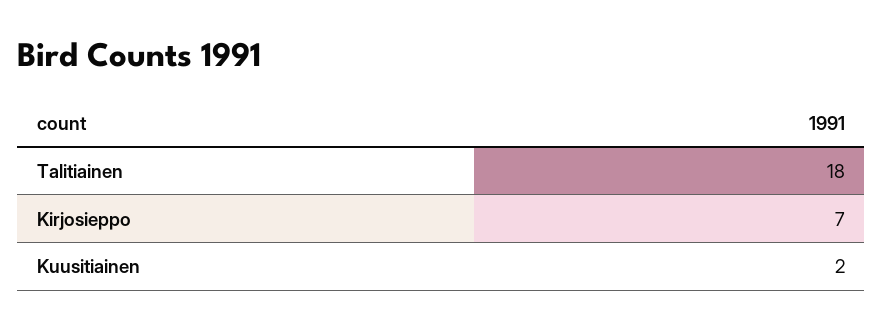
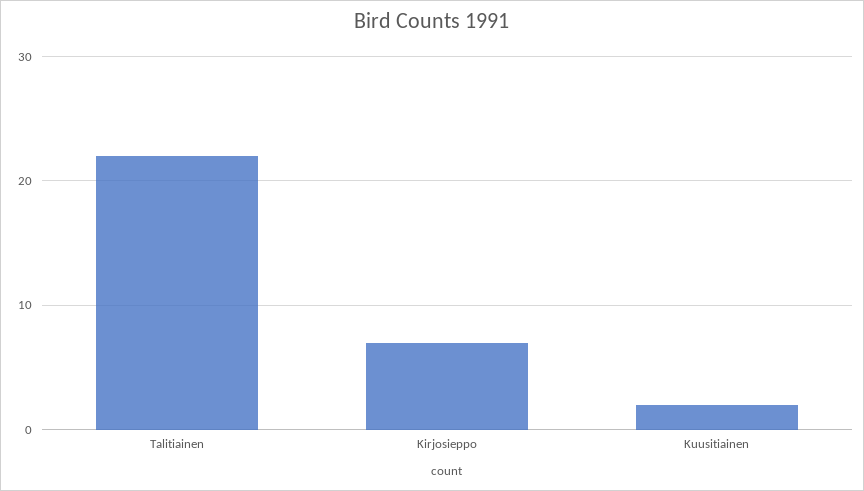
  {
-   "Talitiainen": 18,
+   "Talitiainen": 22,
    "Kirjosieppo": 7,
    "Kuusitiainen": 2
  }

